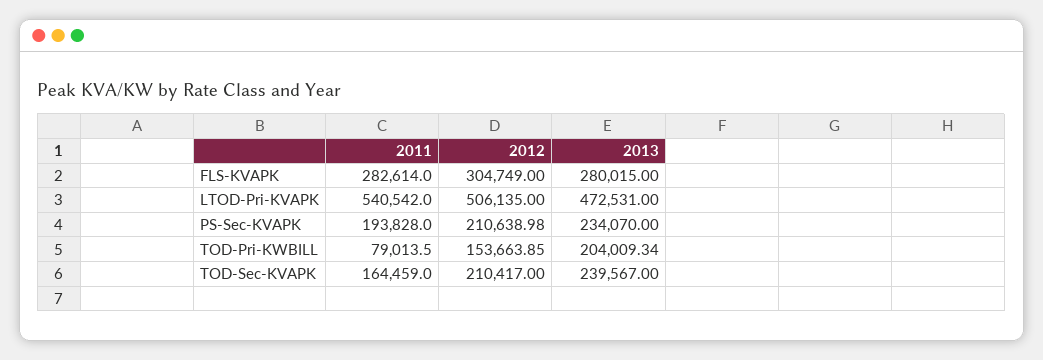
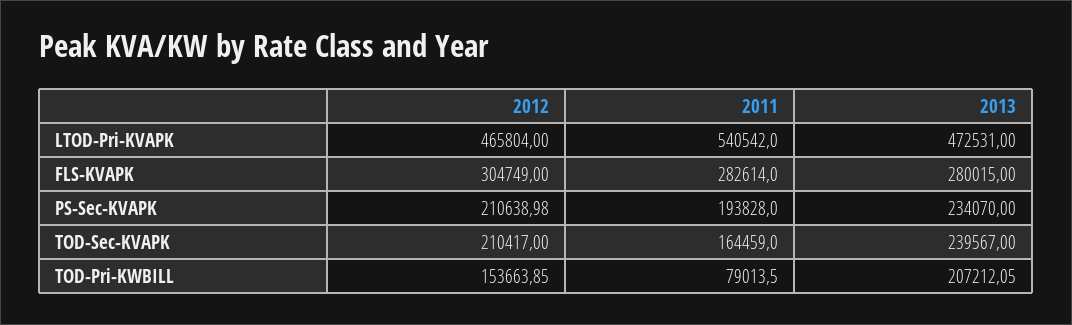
  {
    "2011": {
      "FLS-KVAPK": 282614,
      "LTOD-Pri-KVAPK": 540542,
      "PS-Sec-KVAPK": 193828,
      "TOD-Pri-KWBILL": 79013.5,
      "TOD-Sec-KVAPK": 164459
    },
    "2012": {
      "FLS-KVAPK": 304749,
-     "LTOD-Pri-KVAPK": 506135,
+     "LTOD-Pri-KVAPK": 465804,
      "PS-Sec-KVAPK": 210638.98,
      "TOD-Pri-KWBILL": 153663.85,
      "TOD-Sec-KVAPK": 210417
    },
    "2013": {
      "FLS-KVAPK": 280015,
      "LTOD-Pri-KVAPK": 472531,
      "PS-Sec-KVAPK": 234070,
-     "TOD-Pri-KWBILL": 204009.34,
+     "TOD-Pri-KWBILL": 207212.05,
      "TOD-Sec-KVAPK": 239567
    }
  }

